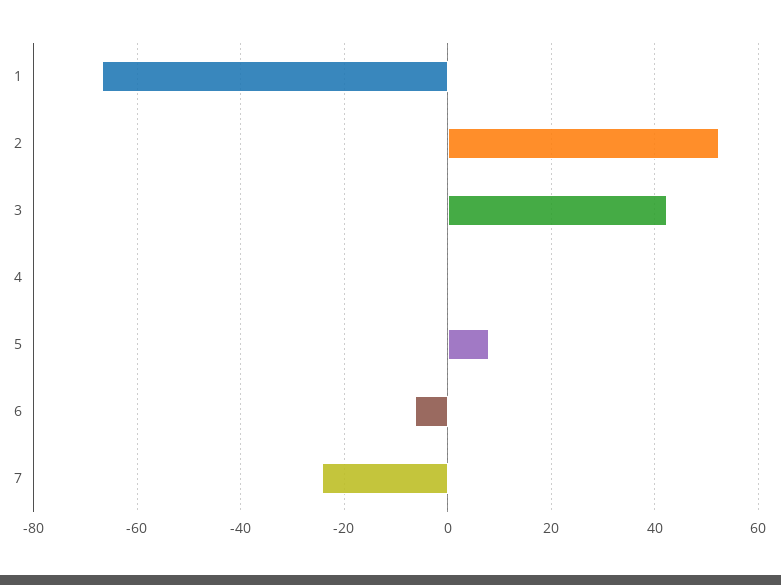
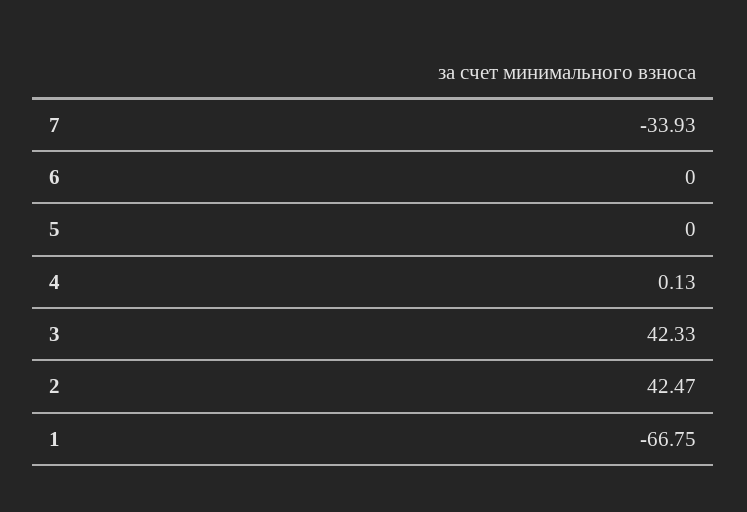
  {
    "1": -66.75,
-   "2": 52,
+   "2": 42.47,
    "3": 42.33,
    "4": 0.13,
-   "5": 8,
+   "5": 0,
-   "6": -6,
+   "6": 0,
-   "7": -24
+   "7": -33.93
  }

